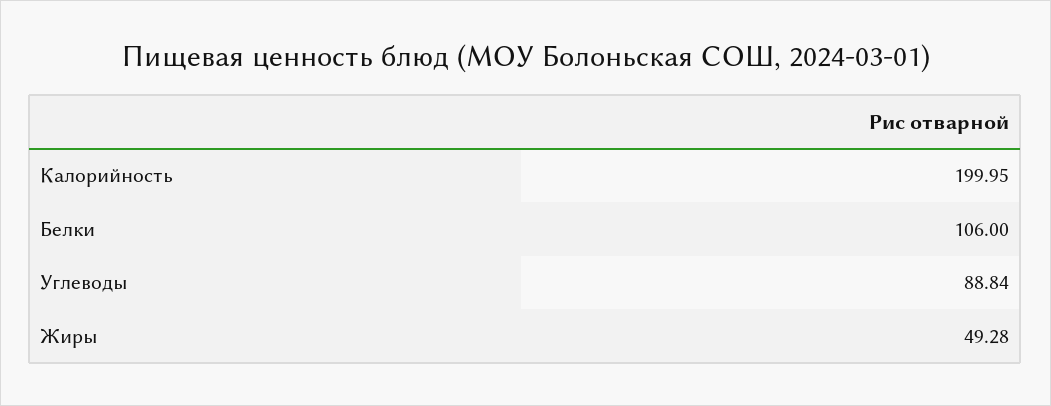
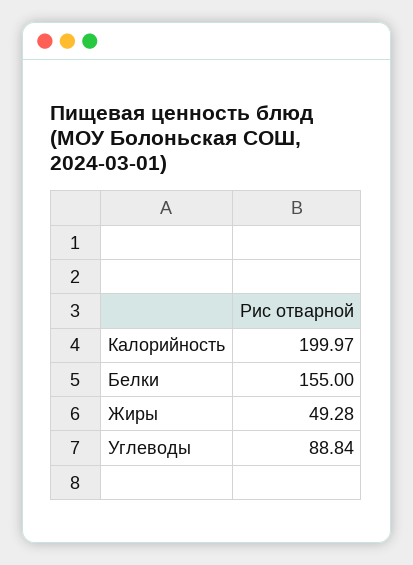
  {
-   "Калорийность": 199.95,
+   "Калорийность": 199.97,
-   "Белки": 106,
+   "Белки": 155,
    "Углеводы": 88.84,
    "Жиры": 49.28
  }

